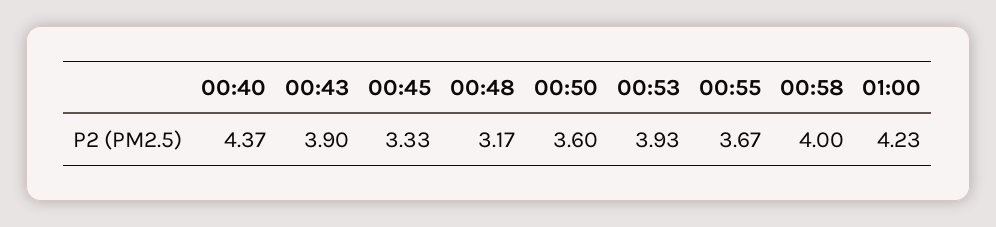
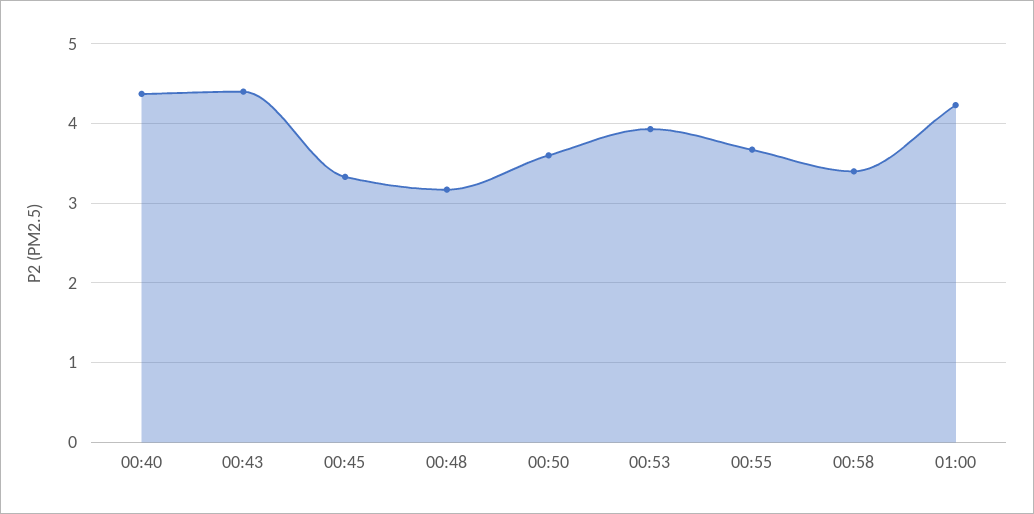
  {
    "00:40": 4.37,
-   "00:43": 3.9,
+   "00:43": 4.4,
    "00:45": 3.33,
    "00:48": 3.17,
    "00:50": 3.6,
    "00:53": 3.93,
    "00:55": 3.67,
-   "00:58": 4,
+   "00:58": 3.4,
    "01:00": 4.23
  }

